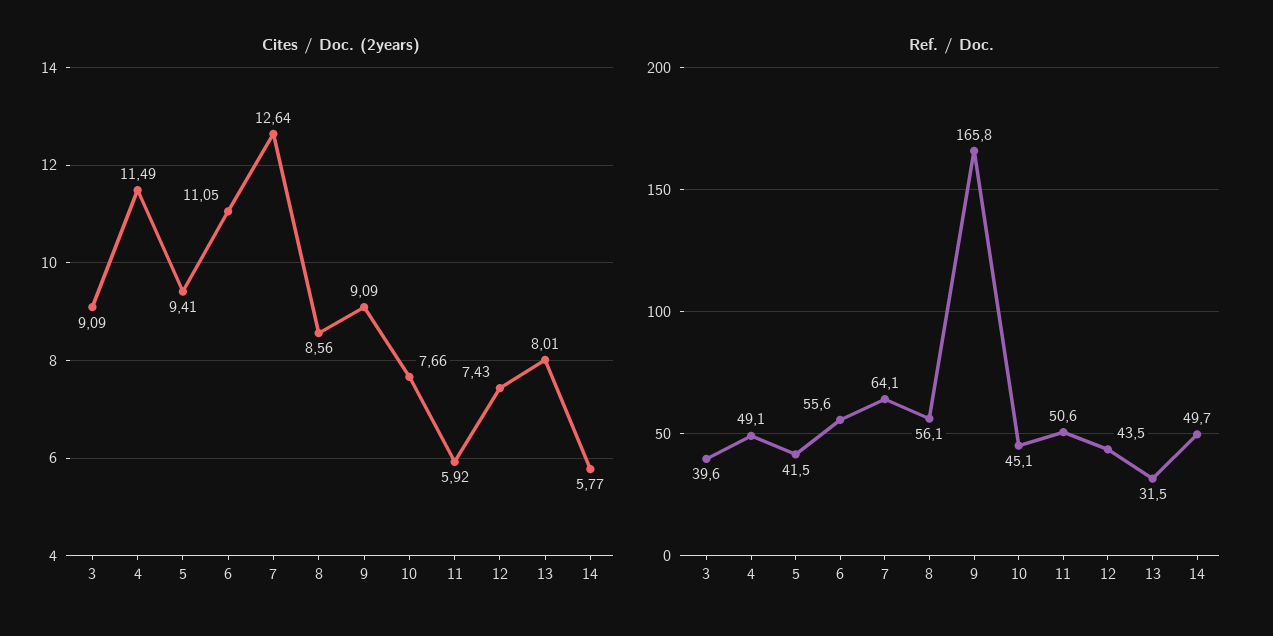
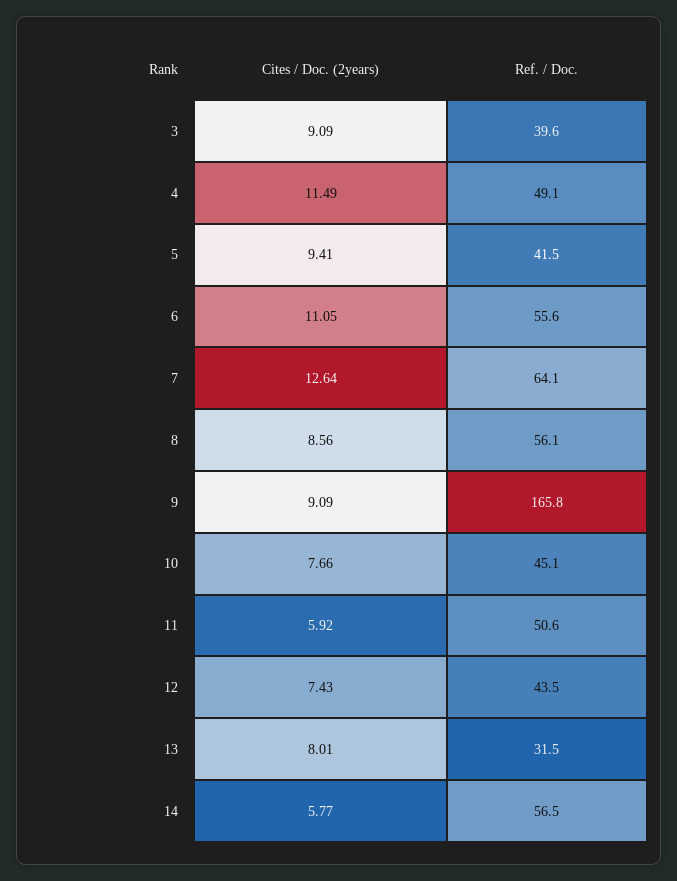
  {
    "Cites / Doc. (2years)": {
      "3": 9.09,
      "4": 11.49,
      "5": 9.41,
      "6": 11.05,
      "7": 12.64,
      "8": 8.56,
      "9": 9.09,
      "10": 7.66,
      "11": 5.92,
      "12": 7.43,
      "13": 8.01,
      "14": 5.77
    },
    "Ref. / Doc.": {
      "3": 39.6,
      "4": 49.1,
      "5": 41.5,
      "6": 55.6,
      "7": 64.1,
      "8": 56.1,
      "9": 165.8,
      "10": 45.1,
      "11": 50.6,
      "12": 43.5,
      "13": 31.5,
-     "14": 49.7
+     "14": 56.5
    }
  }

